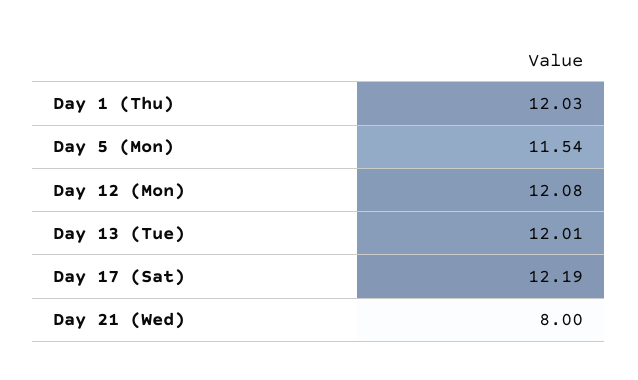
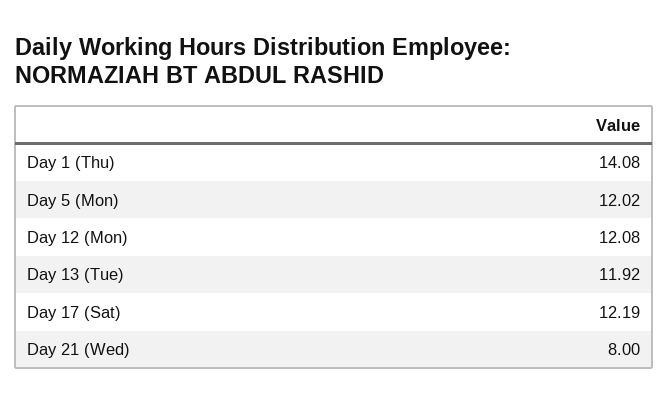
  {
-   "Day 1 (Thu)": 12.03,
+   "Day 1 (Thu)": 14.08,
-   "Day 5 (Mon)": 11.54,
+   "Day 5 (Mon)": 12.02,
    "Day 12 (Mon)": 12.08,
-   "Day 13 (Tue)": 12.01,
+   "Day 13 (Tue)": 11.92,
    "Day 17 (Sat)": 12.19,
    "Day 21 (Wed)": 8
  }

